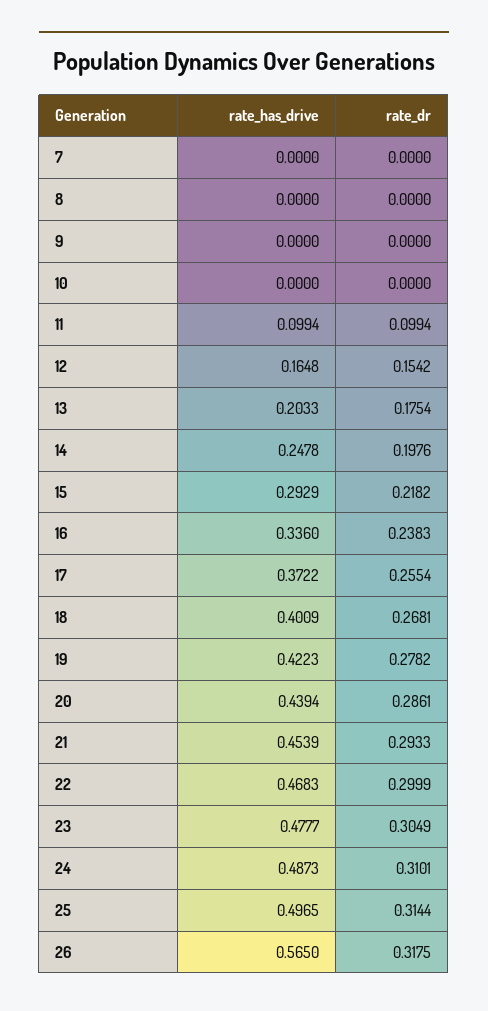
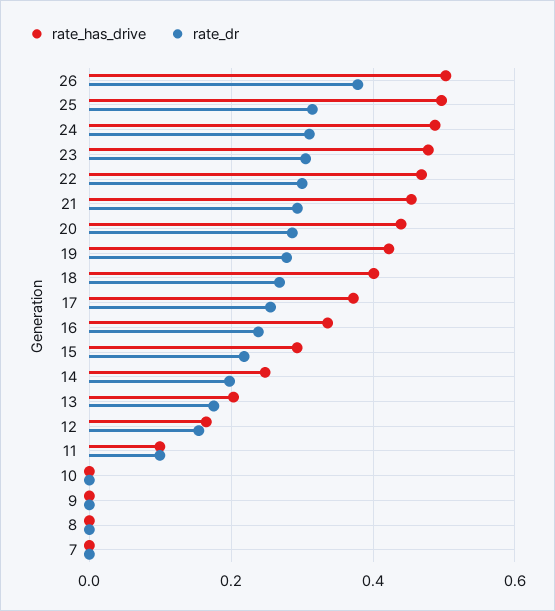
  {
    "rate_has_drive": {
      "7": 0,
      "8": 0,
      "9": 0,
      "10": 0,
      "11": 0.0994,
      "12": 0.1648,
      "13": 0.2033,
      "14": 0.2478,
      "15": 0.2929,
      "16": 0.336,
      "17": 0.3722,
      "18": 0.4009,
      "19": 0.4223,
      "20": 0.4394,
      "21": 0.4539,
      "22": 0.4683,
      "23": 0.4777,
      "24": 0.4873,
      "25": 0.4965,
-     "26": 0.565
+     "26": 0.5
    },
    "rate_dr": {
      "7": 0,
      "8": 0,
      "9": 0,
      "10": 0,
      "11": 0.0994,
      "12": 0.1542,
      "13": 0.1754,
      "14": 0.1976,
      "15": 0.2182,
      "16": 0.2383,
      "17": 0.2554,
      "18": 0.2681,
      "19": 0.2782,
      "20": 0.2861,
      "21": 0.2933,
      "22": 0.2999,
      "23": 0.3049,
      "24": 0.3101,
      "25": 0.3144,
-     "26": 0.3175
+     "26": 0.38
    }
  }

